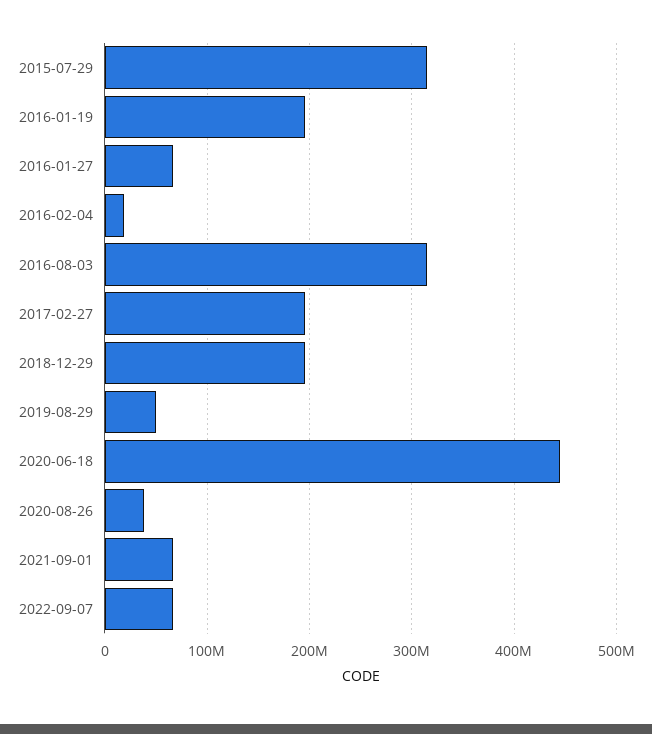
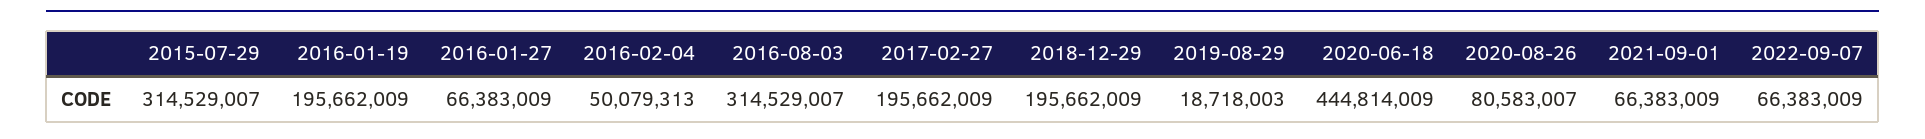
  {
    "2015-07-29": 314529007,
    "2016-01-19": 195662009,
    "2016-01-27": 66383009,
-   "2016-02-04": 20000000,
+   "2016-02-04": 50079313,
    "2016-08-03": 314529007,
    "2017-02-27": 195662009,
    "2018-12-29": 195662009,
-   "2019-08-29": 50000000,
+   "2019-08-29": 18718003,
    "2020-06-18": 444814009,
-   "2020-08-26": 40000000,
+   "2020-08-26": 80583007,
    "2021-09-01": 66383009,
    "2022-09-07": 66383009
  }

